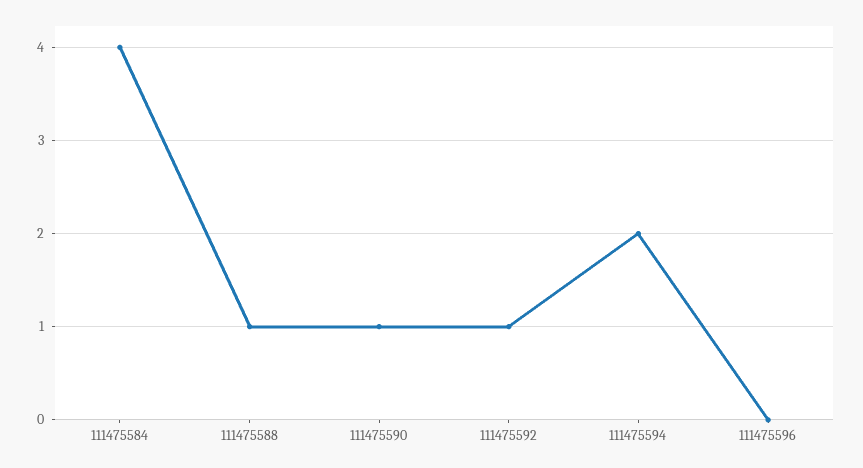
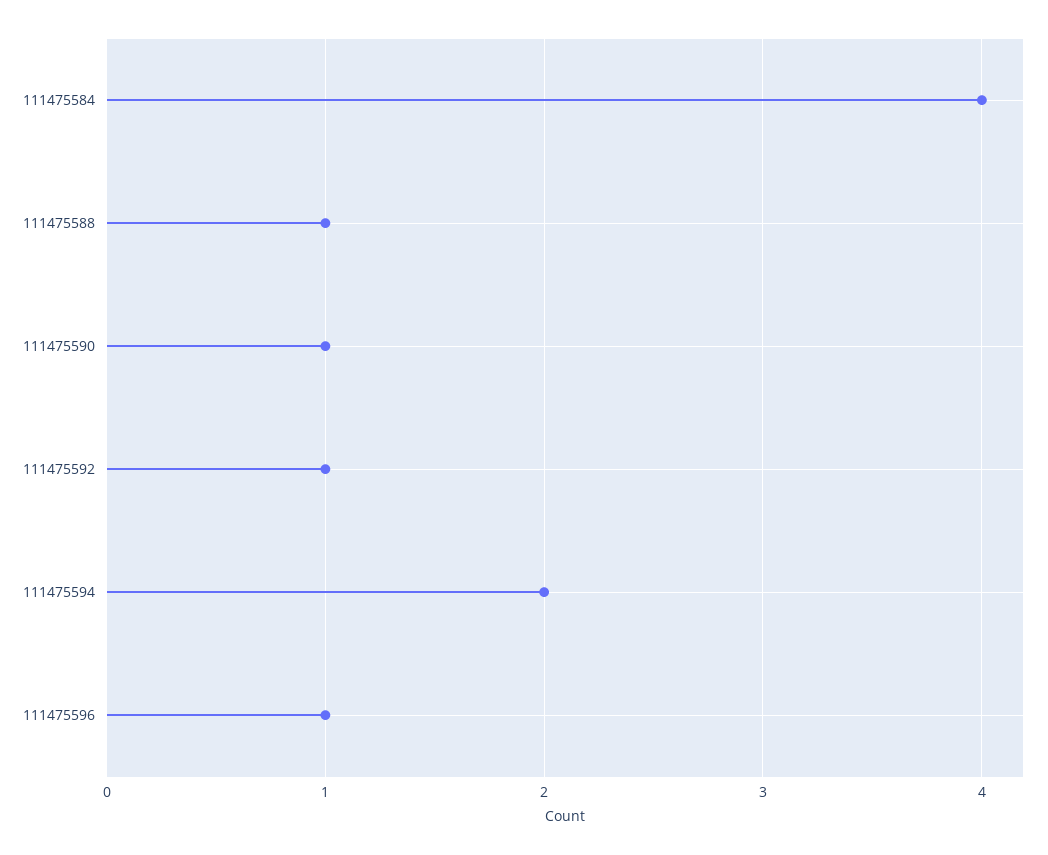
  {
    "111475584": 4,
    "111475588": 1,
    "111475590": 1,
    "111475592": 1,
    "111475594": 2,
-   "111475596": 0
+   "111475596": 1
  }

